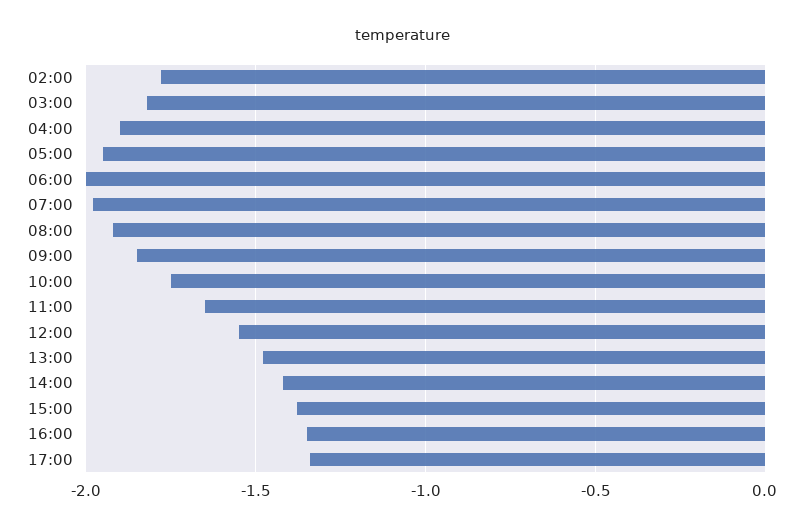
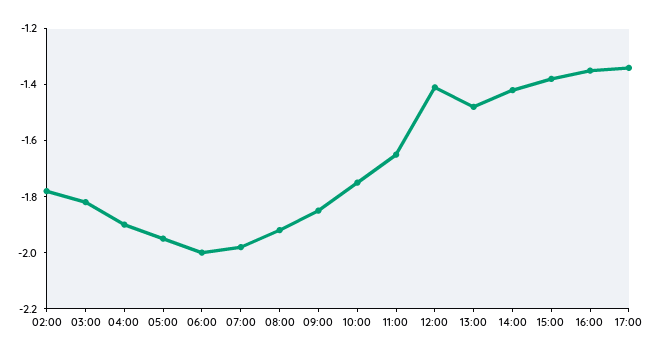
  {
    "02:00": -1.8,
    "03:00": -1.8,
    "04:00": -1.9,
    "05:00": -1.95,
    "06:00": -2,
    "07:00": -2,
    "08:00": -1.9,
    "09:00": -1.85,
    "10:00": -1.75,
    "11:00": -1.65,
-   "12:00": -1.55,
+   "12:00": -1.4,
    "13:00": -1.5,
    "14:00": -1.4,
    "15:00": -1.4,
    "16:00": -1.35,
    "17:00": -1.35
  }

